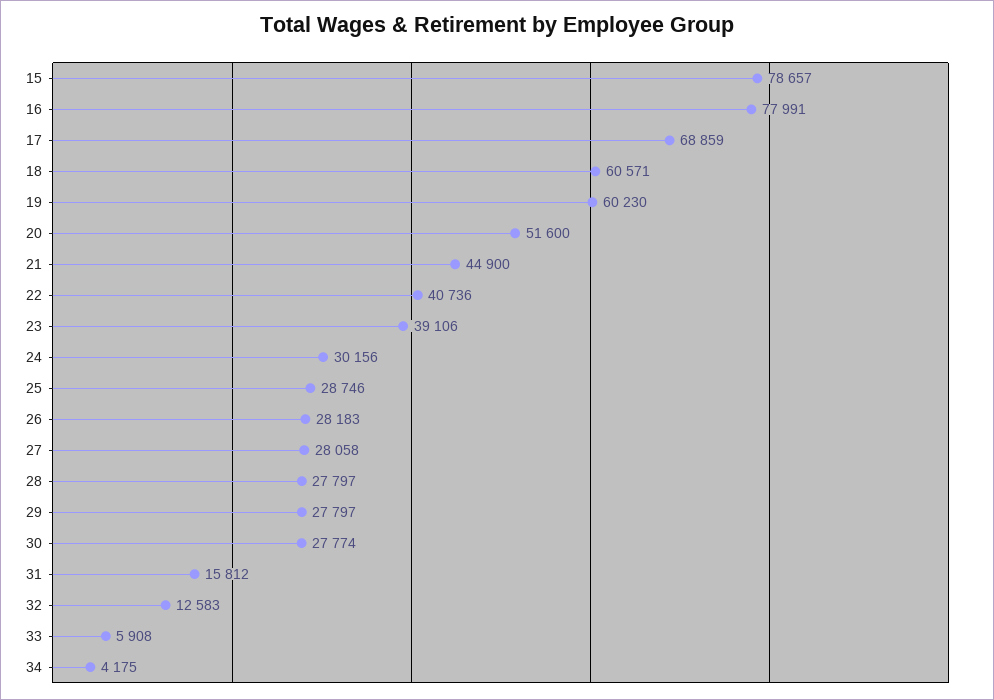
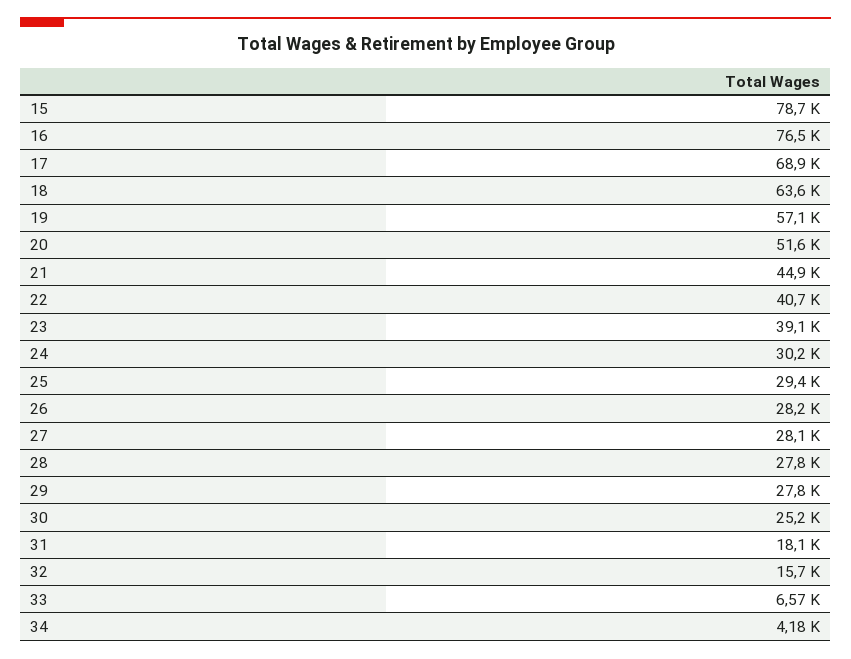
  {
    "15": 78657,
-   "16": 77991,
+   "16": 76500,
    "17": 68859,
-   "18": 60571,
+   "18": 63600,
-   "19": 60230,
+   "19": 57100,
    "20": 51600,
    "21": 44900,
    "22": 40736,
    "23": 39106,
    "24": 30156,
-   "25": 28746,
+   "25": 29400,
    "26": 28183,
    "27": 28058,
    "28": 27797,
    "29": 27797,
-   "30": 27774,
+   "30": 25200,
-   "31": 15812,
+   "31": 18100,
-   "32": 12583,
+   "32": 15700,
-   "33": 5908,
+   "33": 6570,
    "34": 4175
  }

